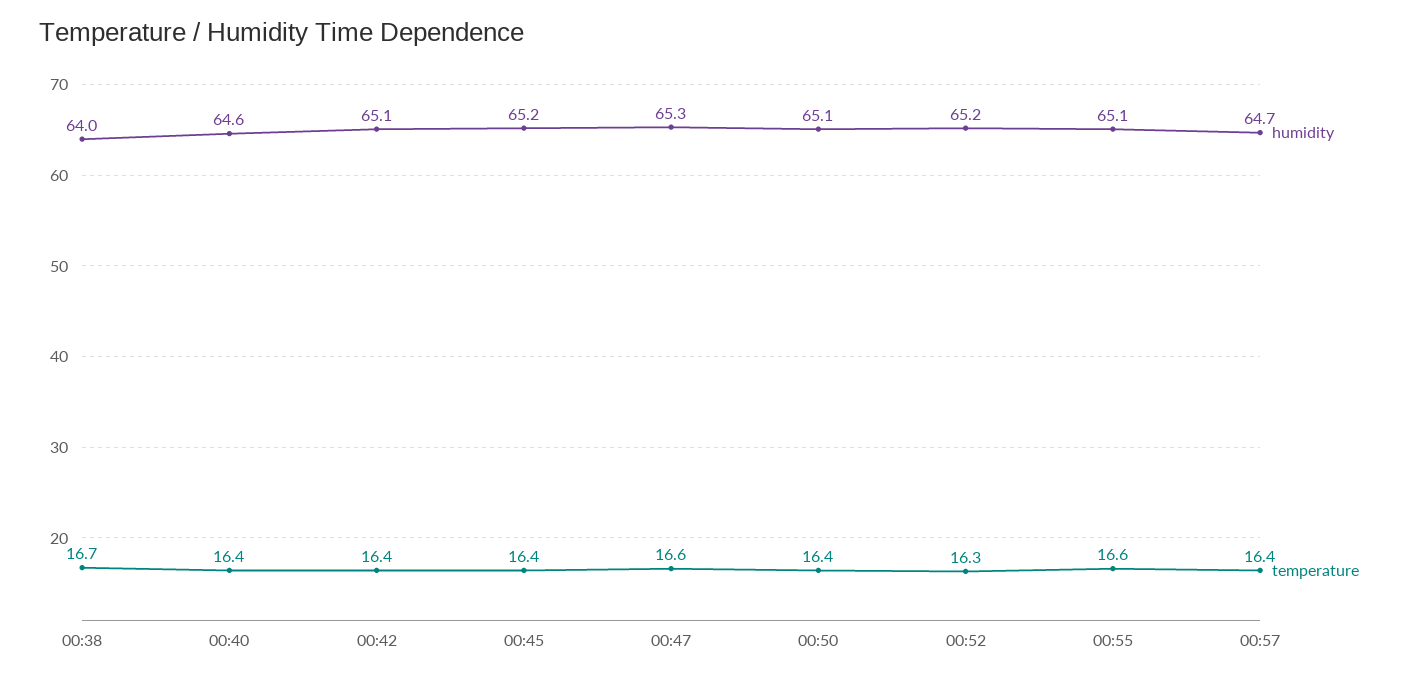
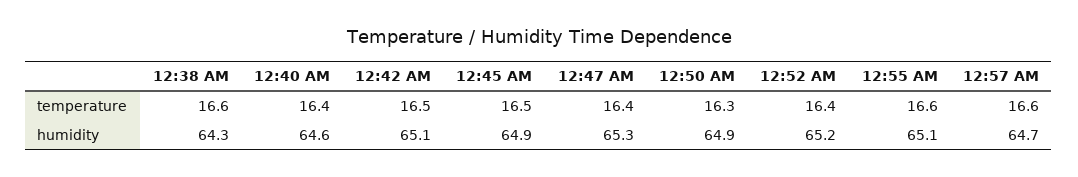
  {
    "humidity": {
-     "00:38": 64,
+     "00:38": 64.3,
      "00:40": 64.6,
      "00:42": 65.1,
-     "00:45": 65.2,
+     "00:45": 64.9,
      "00:47": 65.3,
-     "00:50": 65.1,
+     "00:50": 64.9,
      "00:52": 65.2,
      "00:55": 65.1,
      "00:57": 64.7
    },
    "temperature": {
-     "00:38": 16.7,
+     "00:38": 16.6,
      "00:40": 16.4,
-     "00:42": 16.4,
+     "00:42": 16.5,
-     "00:45": 16.4,
+     "00:45": 16.5,
-     "00:47": 16.6,
+     "00:47": 16.4,
-     "00:50": 16.4,
+     "00:50": 16.3,
-     "00:52": 16.3,
+     "00:52": 16.4,
      "00:55": 16.6,
-     "00:57": 16.4
+     "00:57": 16.6
    }
  }

